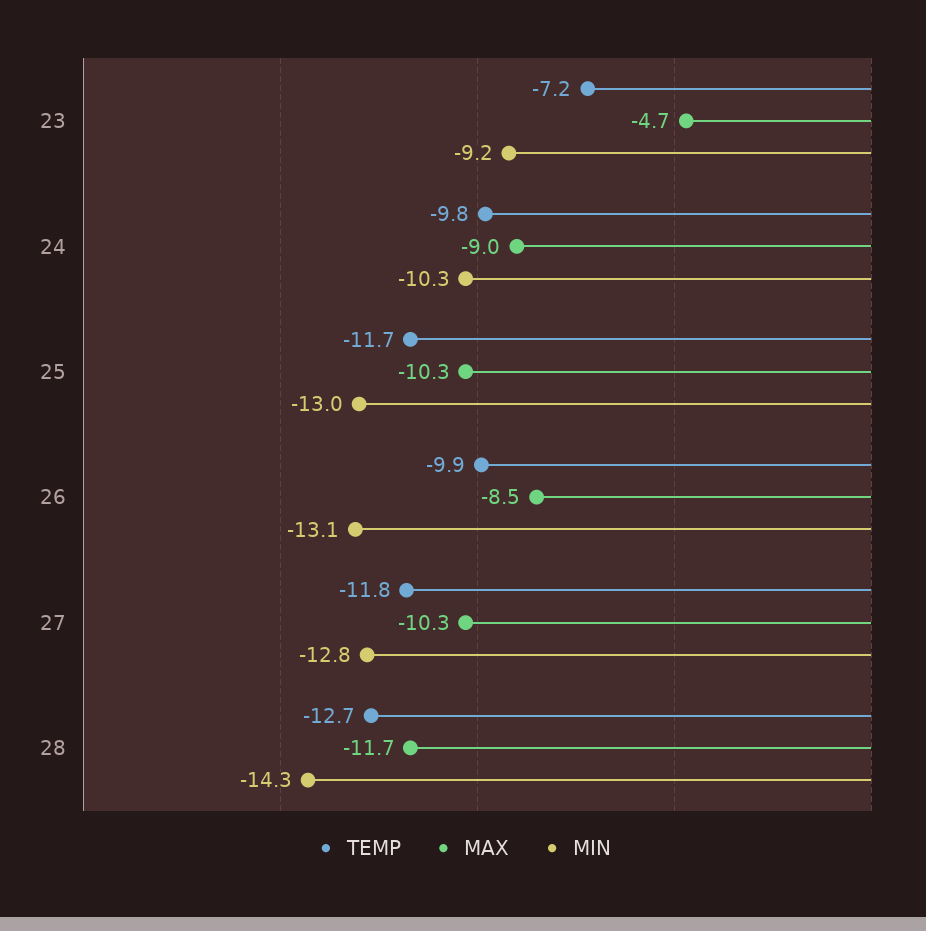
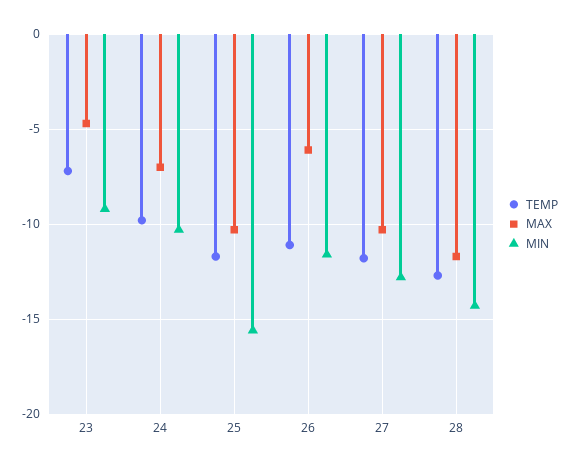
  {
    "TEMP": {
      "23": -7.2,
      "24": -9.8,
      "25": -11.7,
-     "26": -9.9,
+     "26": -11,
      "27": -11.8,
      "28": -12.7
    },
    "MAX": {
      "23": -4.7,
-     "24": -9,
+     "24": -7,
      "25": -10.3,
-     "26": -8.5,
+     "26": -6,
      "27": -10.3,
      "28": -11.7
    },
    "MIN": {
      "23": -9.2,
      "24": -10.3,
-     "25": -13,
+     "25": -15.5,
-     "26": -13.1,
+     "26": -11.5,
      "27": -12.8,
      "28": -14.3
    }
  }

